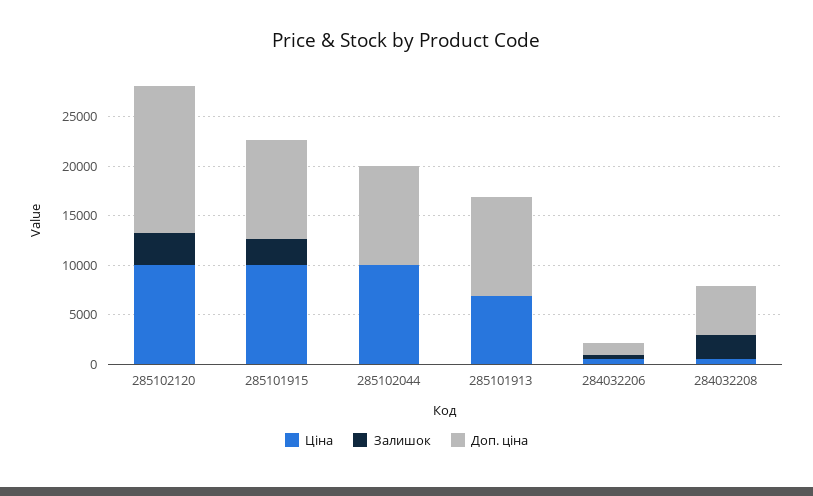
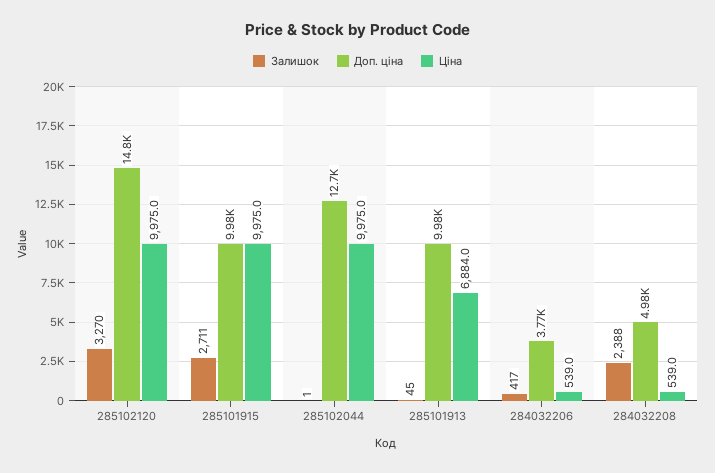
  {
    "Ціна": {
      "285102120": 9975,
      "285101915": 9975,
      "285102044": 9975,
      "285101913": 6884,
      "284032206": 539,
      "284032208": 539
    },
    "Залишок": {
      "285102120": 3270,
      "285101915": 2711,
      "285102044": 1,
      "285101913": 45,
      "284032206": 417,
      "284032208": 2388
    },
    "Доп. ціна": {
      "285102120": 14800,
      "285101915": 9980,
-     "285102044": 10000,
+     "285102044": 12700,
      "285101913": 9980,
-     "284032206": 1000,
+     "284032206": 3770,
      "284032208": 4980
    }
  }

